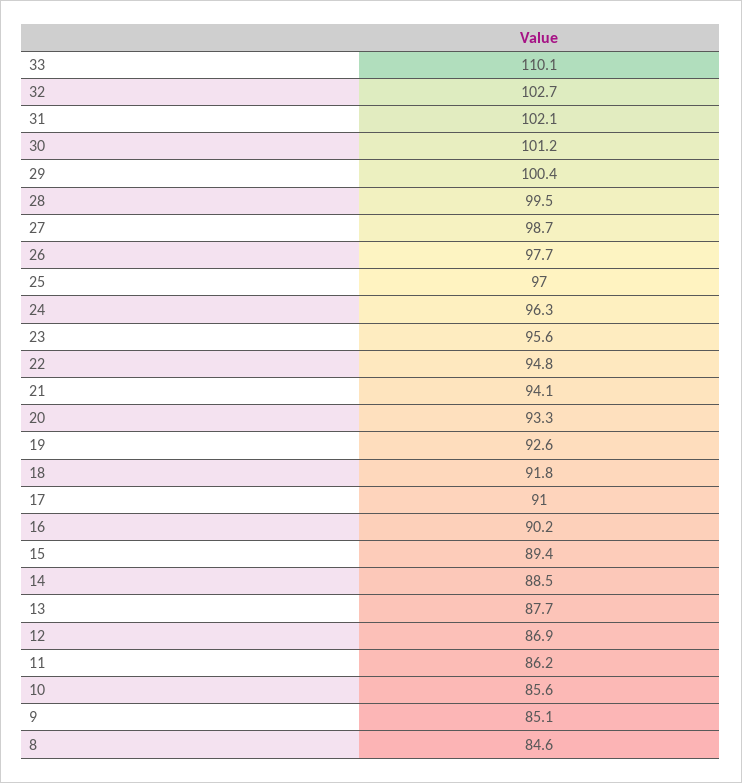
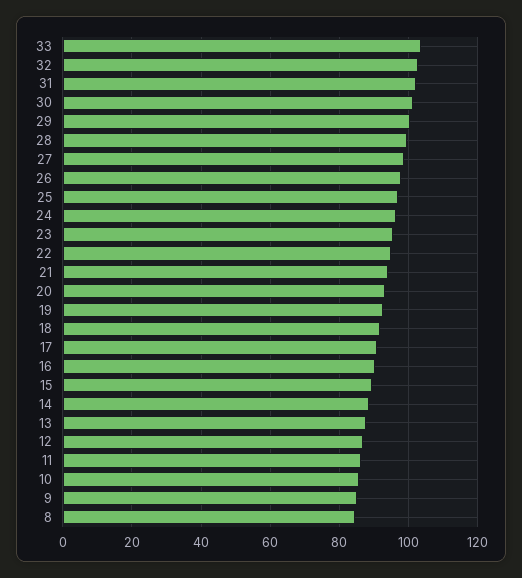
  {
-   "33": 110.1,
+   "33": 104,
    "32": 102.7,
    "31": 102.1,
    "30": 101.2,
    "29": 100.4,
    "28": 99.5,
    "27": 98.7,
    "26": 97.7,
    "25": 97,
    "24": 96.3,
    "23": 95.6,
    "22": 94.8,
    "21": 94.1,
    "20": 93.3,
    "19": 92.6,
    "18": 91.8,
    "17": 91,
    "16": 90.2,
    "15": 89.4,
    "14": 88.5,
    "13": 87.7,
    "12": 86.9,
    "11": 86.2,
    "10": 85.6,
    "9": 85.1,
    "8": 84.6
  }

